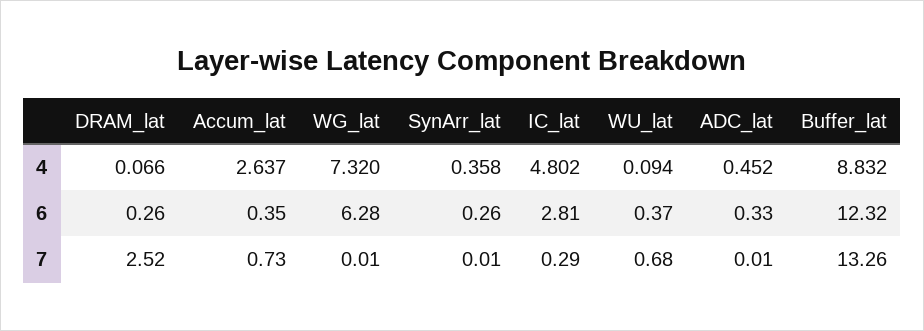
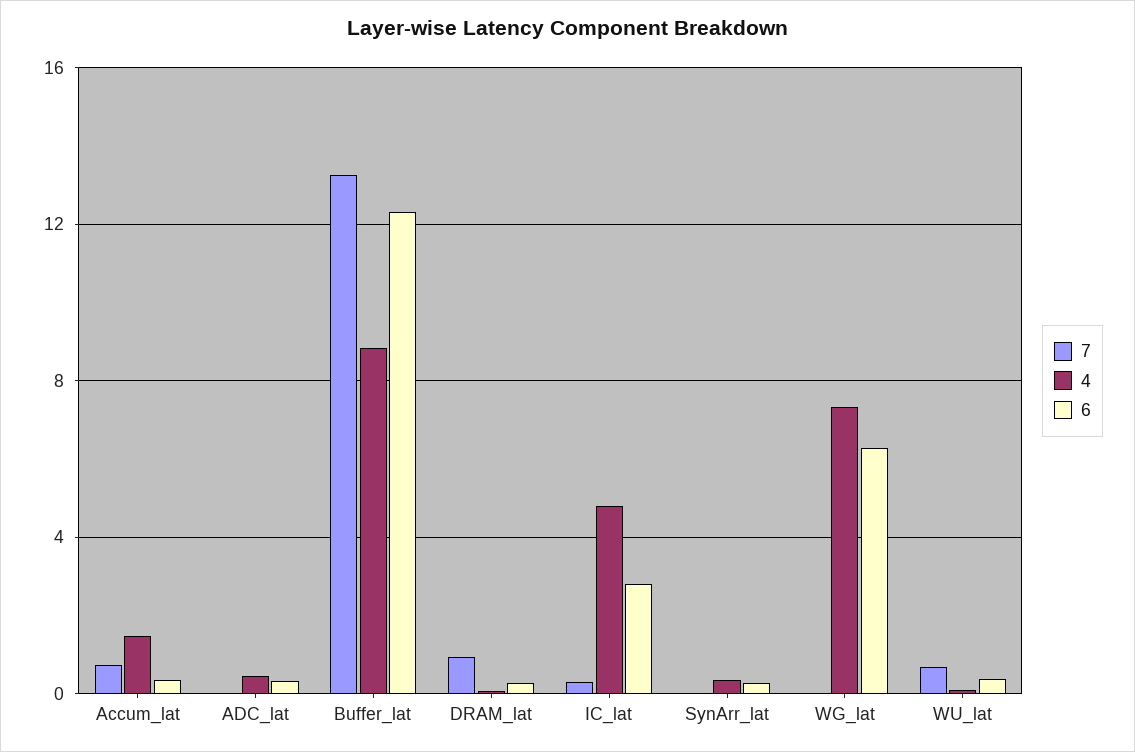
  {
    "4": {
      "DRAM_lat": 0.066,
-     "Accum_lat": 2.637,
+     "Accum_lat": 1.5,
      "WG_lat": 7.32,
      "SynArr_lat": 0.358,
      "IC_lat": 4.802,
      "WU_lat": 0.094,
      "ADC_lat": 0.452,
      "Buffer_lat": 8.832
    },
    "6": {
      "DRAM_lat": 0.26,
      "Accum_lat": 0.35,
      "WG_lat": 6.28,
      "SynArr_lat": 0.26,
      "IC_lat": 2.81,
      "WU_lat": 0.37,
      "ADC_lat": 0.33,
      "Buffer_lat": 12.32
    },
    "7": {
-     "DRAM_lat": 2.52,
+     "DRAM_lat": 1,
      "Accum_lat": 0.73,
      "WG_lat": 0.01,
      "SynArr_lat": 0.01,
      "IC_lat": 0.29,
      "WU_lat": 0.68,
      "ADC_lat": 0.01,
      "Buffer_lat": 13.26
    }
  }

